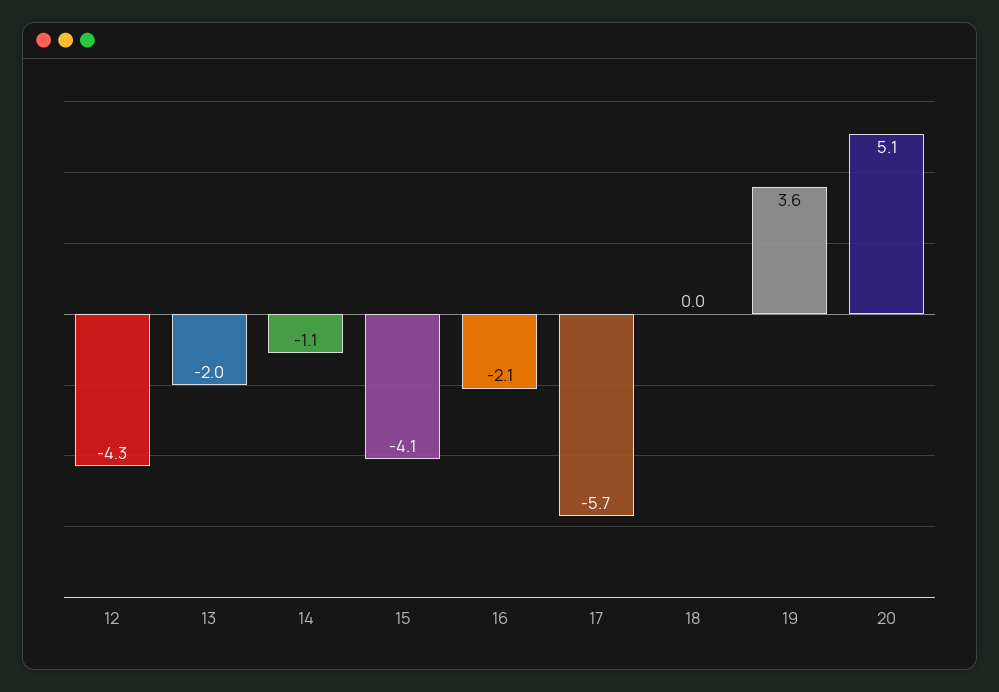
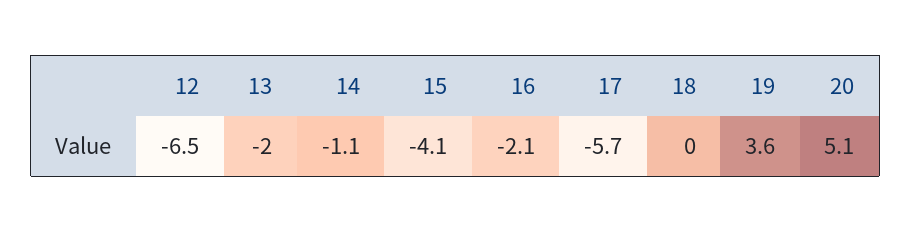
  {
-   "12": -4.3,
+   "12": -6.5,
    "13": -2,
    "14": -1.1,
    "15": -4.1,
    "16": -2.1,
    "17": -5.7,
    "18": 0,
    "19": 3.6,
    "20": 5.1
  }

